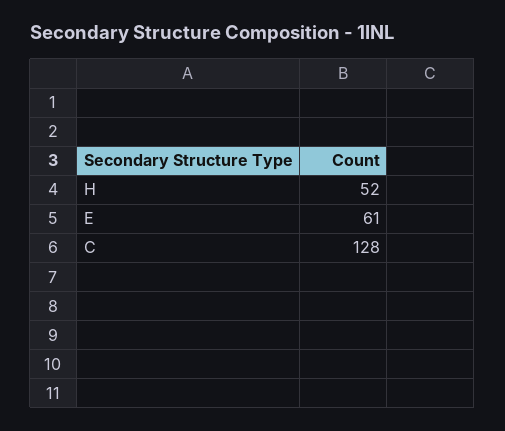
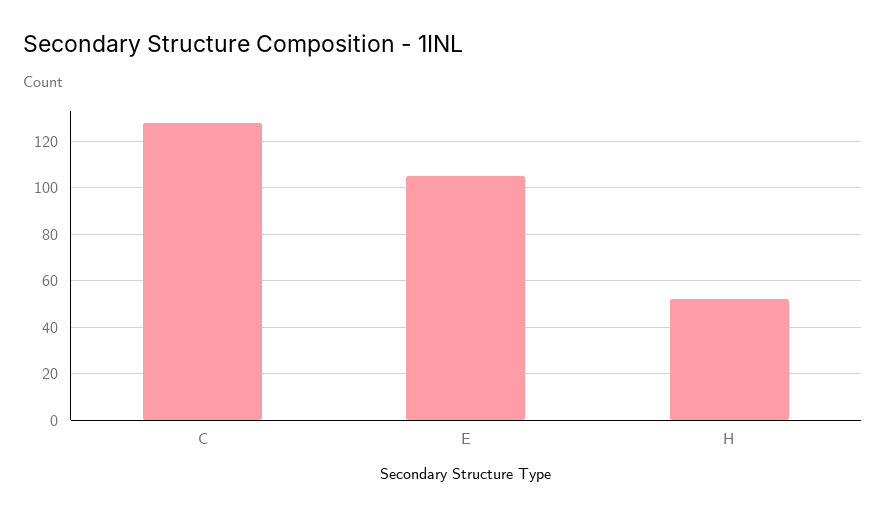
  {
    "H": 52,
-   "E": 61,
+   "E": 105,
    "C": 128
  }

